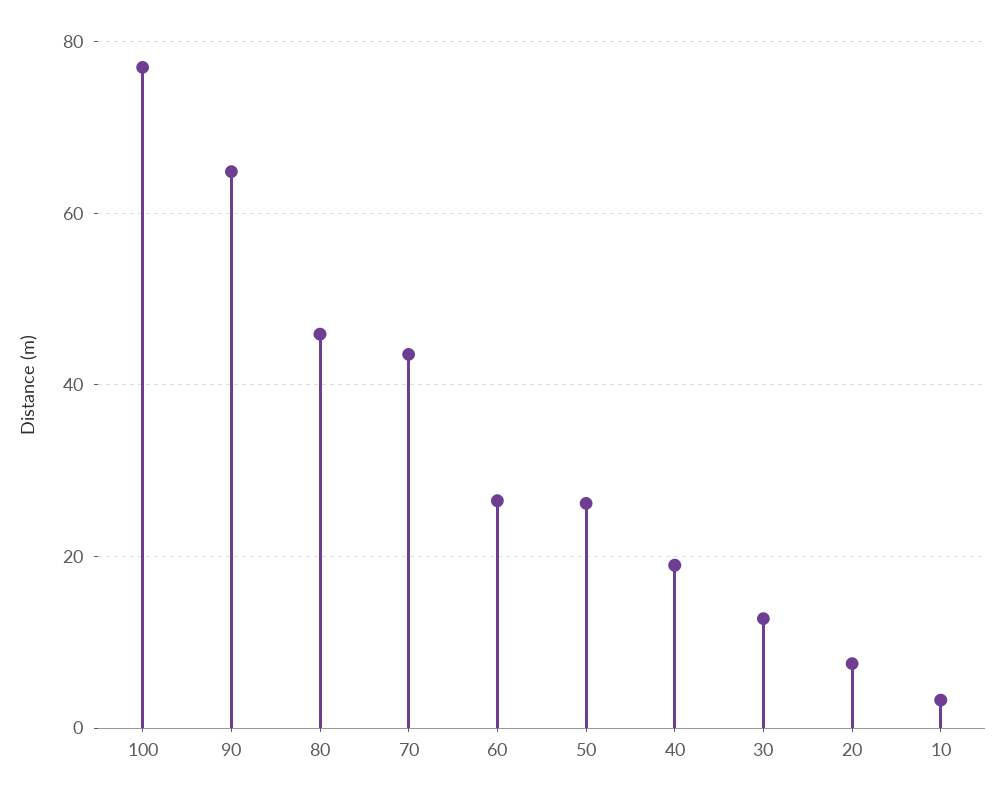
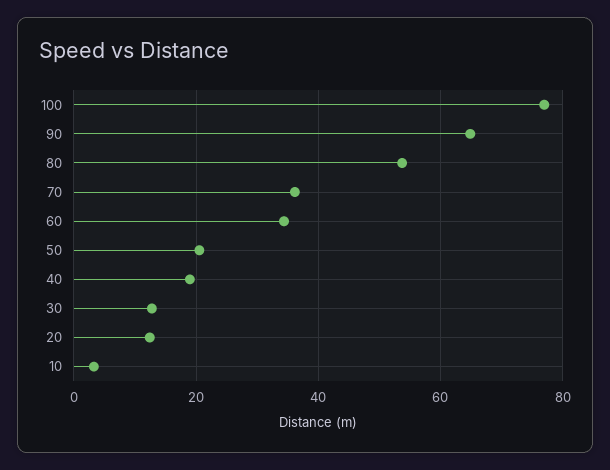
  {
    "100": 76,
    "90": 64,
-   "80": 46,
+   "80": 54,
-   "70": 44,
+   "70": 36,
-   "60": 26,
+   "60": 34,
-   "50": 26,
+   "50": 20,
    "40": 18,
    "30": 12,
-   "20": 8,
+   "20": 12,
    "10": 4
  }

